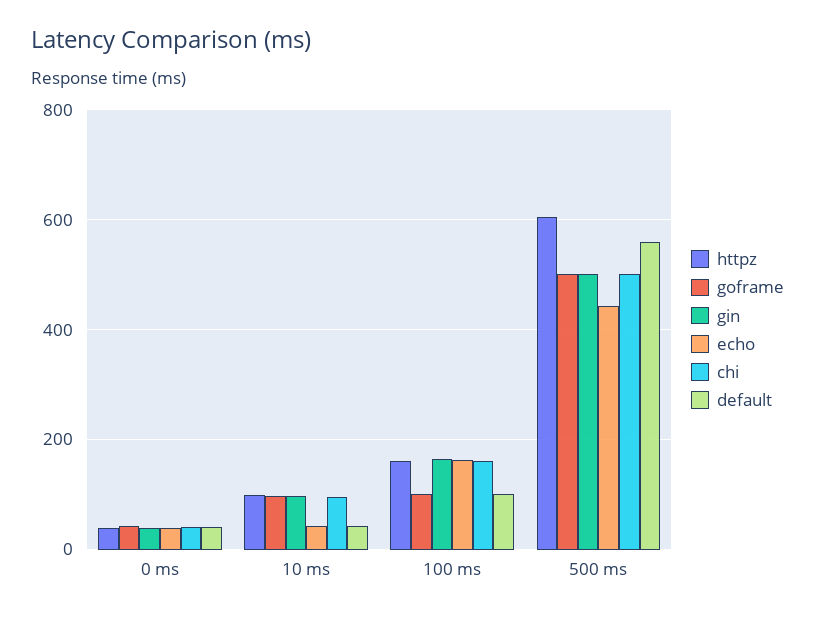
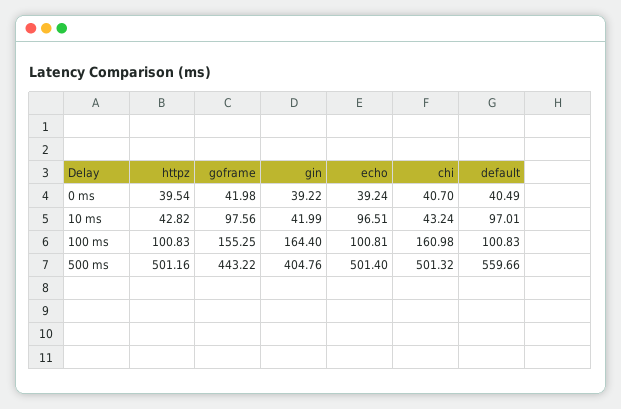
  {
    "httpz": {
      "0 ms": 39.54,
-     "10 ms": 100,
+     "10 ms": 42.82,
-     "100 ms": 160,
+     "100 ms": 100.83,
-     "500 ms": 600
+     "500 ms": 501.16
    },
    "goframe": {
      "0 ms": 41.98,
      "10 ms": 97.56,
-     "100 ms": 100,
+     "100 ms": 155.25,
-     "500 ms": 500
+     "500 ms": 443.22
    },
    "gin": {
      "0 ms": 39.22,
-     "10 ms": 100,
+     "10 ms": 41.99,
      "100 ms": 164.4,
-     "500 ms": 500
+     "500 ms": 404.76
    },
    "echo": {
      "0 ms": 39.24,
-     "10 ms": 40,
+     "10 ms": 96.51,
-     "100 ms": 160,
+     "100 ms": 100.81,
-     "500 ms": 440
+     "500 ms": 501.4
    },
    "chi": {
      "0 ms": 40.7,
-     "10 ms": 100,
+     "10 ms": 43.24,
      "100 ms": 160.98,
      "500 ms": 501.32
    },
    "default": {
      "0 ms": 40.49,
-     "10 ms": 40,
+     "10 ms": 97.01,
      "100 ms": 100.83,
      "500 ms": 559.66
    }
  }

